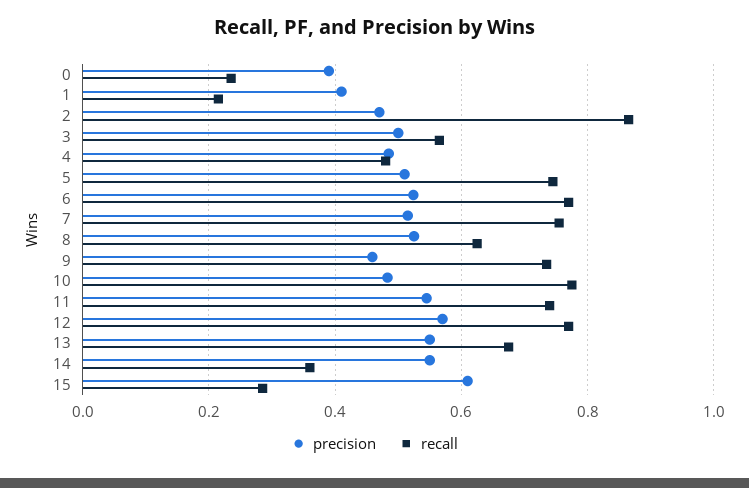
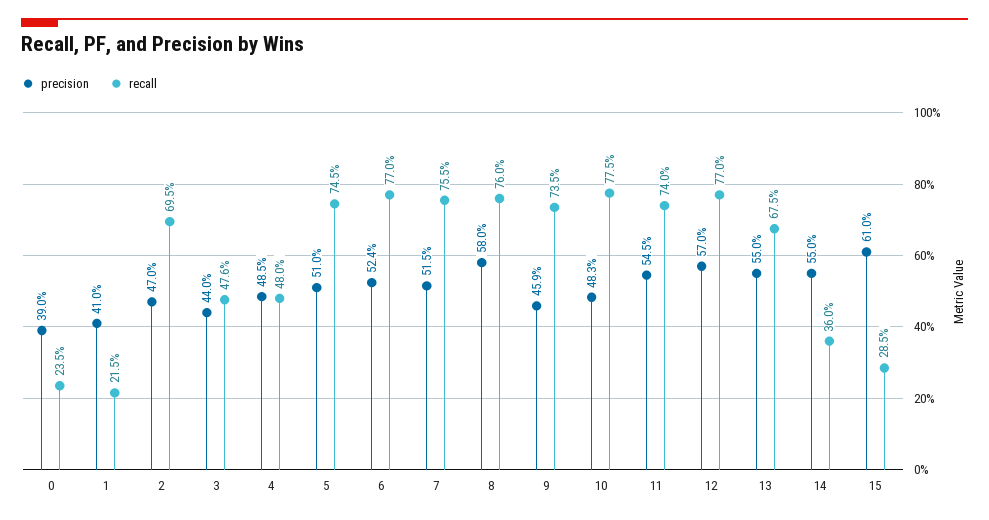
  {
    "precision": {
      "0": 0.39,
      "1": 0.41,
      "2": 0.47,
-     "3": 0.5,
+     "3": 0.44,
      "4": 0.485,
      "5": 0.51,
      "6": 0.524,
      "7": 0.515,
-     "8": 0.52,
+     "8": 0.58,
      "9": 0.459,
      "10": 0.483,
      "11": 0.545,
      "12": 0.57,
      "13": 0.55,
      "14": 0.55,
      "15": 0.61
    },
    "recall": {
      "0": 0.235,
      "1": 0.215,
-     "2": 0.86,
+     "2": 0.695,
-     "3": 0.56,
+     "3": 0.476,
      "4": 0.48,
      "5": 0.745,
      "6": 0.77,
      "7": 0.755,
-     "8": 0.62,
+     "8": 0.76,
      "9": 0.735,
      "10": 0.775,
      "11": 0.74,
      "12": 0.77,
      "13": 0.675,
      "14": 0.36,
      "15": 0.285
    }
  }

